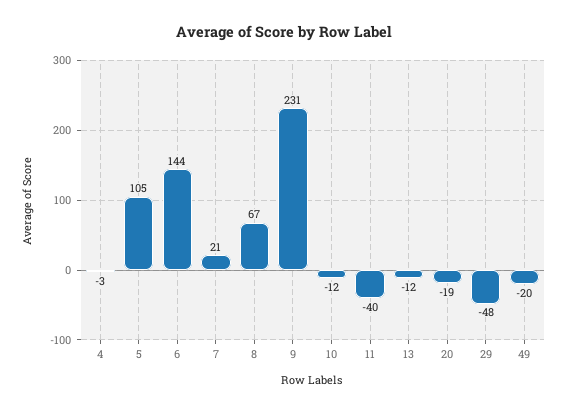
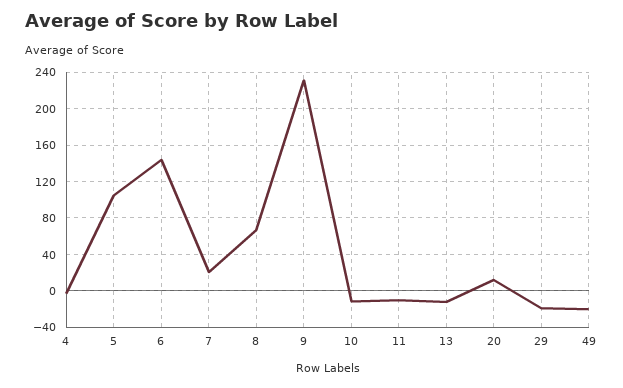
  {
    "4": -3,
    "5": 105,
    "6": 144,
    "7": 21,
    "8": 67,
    "9": 231,
    "10": -12,
-   "11": -40,
+   "11": -10,
    "13": -12,
-   "20": -19,
+   "20": 10,
-   "29": -48,
+   "29": -20,
    "49": -20
  }

